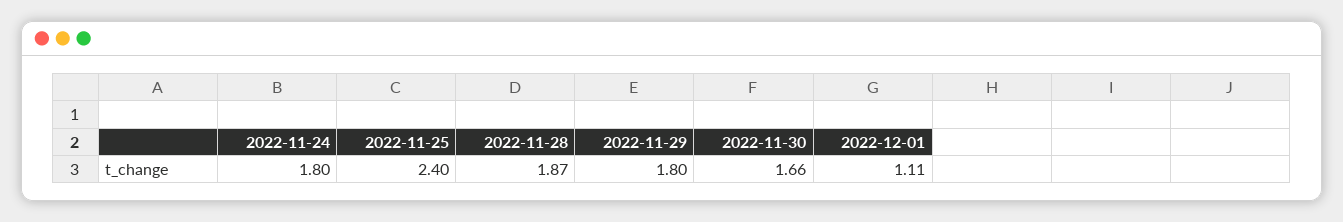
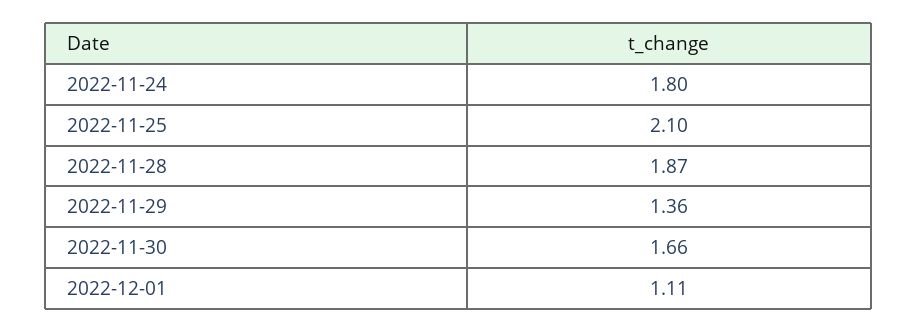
  {
    "2022-11-24": 1.8,
-   "2022-11-25": 2.4,
+   "2022-11-25": 2.1,
    "2022-11-28": 1.87,
-   "2022-11-29": 1.8,
+   "2022-11-29": 1.36,
    "2022-11-30": 1.66,
    "2022-12-01": 1.11
  }

